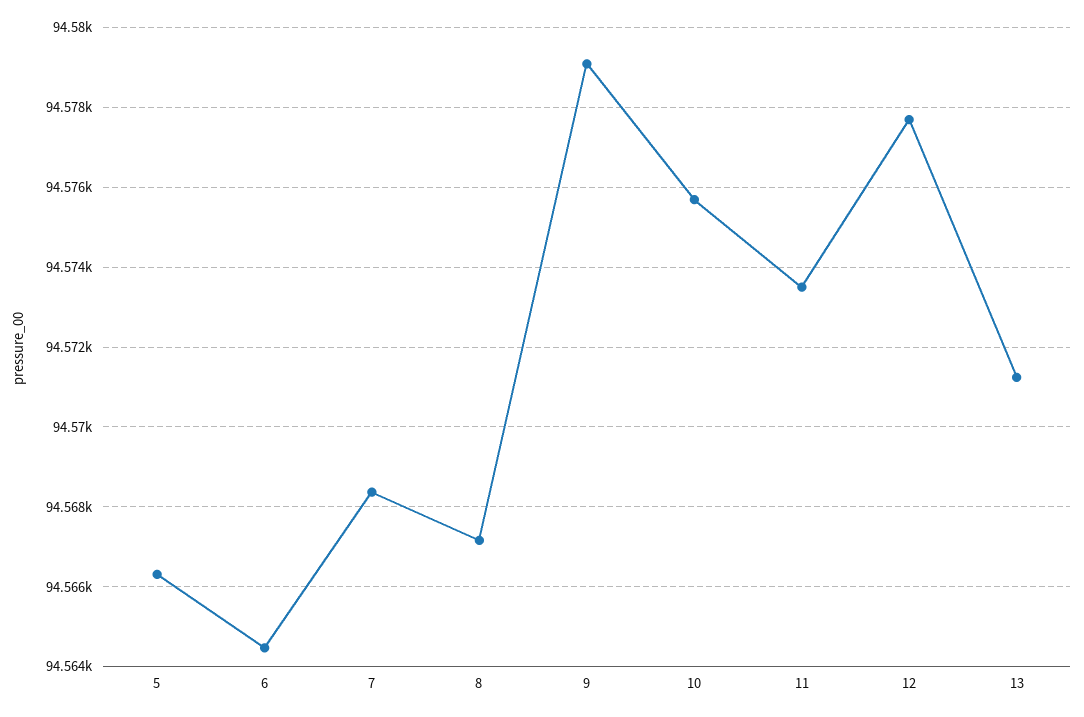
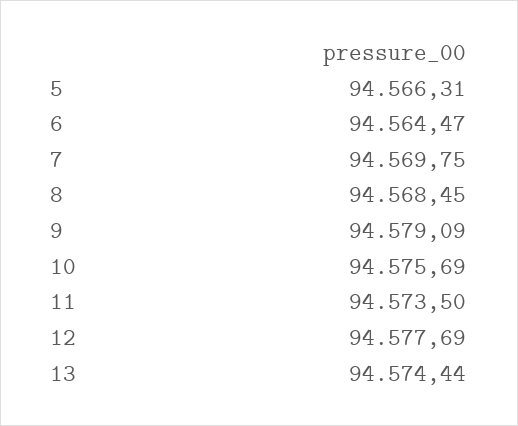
  {
    "5": 94566.31,
    "6": 94564.47,
-   "7": 94568.4,
+   "7": 94569.75,
-   "8": 94567.2,
+   "8": 94568.45,
    "9": 94579.09,
    "10": 94575.69,
    "11": 94573.5,
    "12": 94577.69,
-   "13": 94571.2
+   "13": 94574.44
  }

